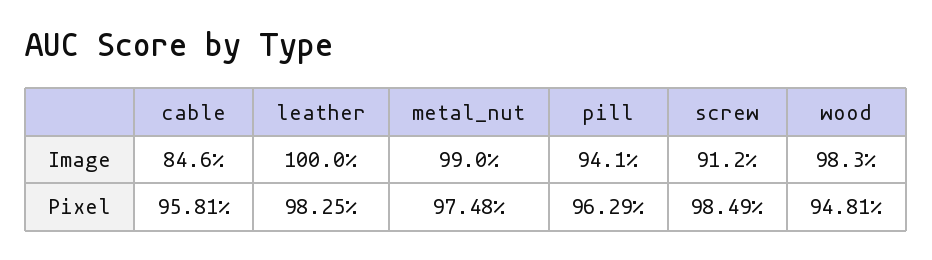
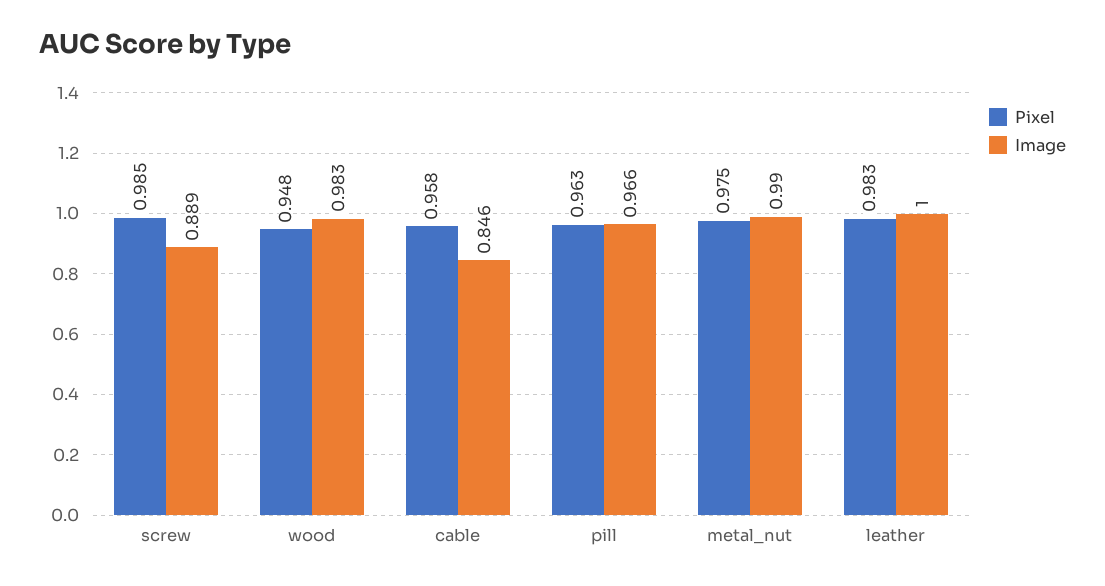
  {
    "Image": {
      "cable": 0.846,
      "leather": 1,
      "metal_nut": 0.99,
-     "pill": 0.941,
+     "pill": 0.966,
-     "screw": 0.912,
+     "screw": 0.889,
      "wood": 0.983
    },
    "Pixel": {
      "cable": 0.9581,
      "leather": 0.9825,
      "metal_nut": 0.9748,
      "pill": 0.9629,
      "screw": 0.9849,
      "wood": 0.9481
    }
  }

